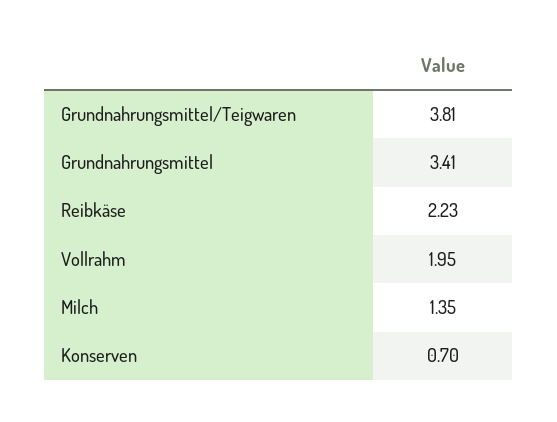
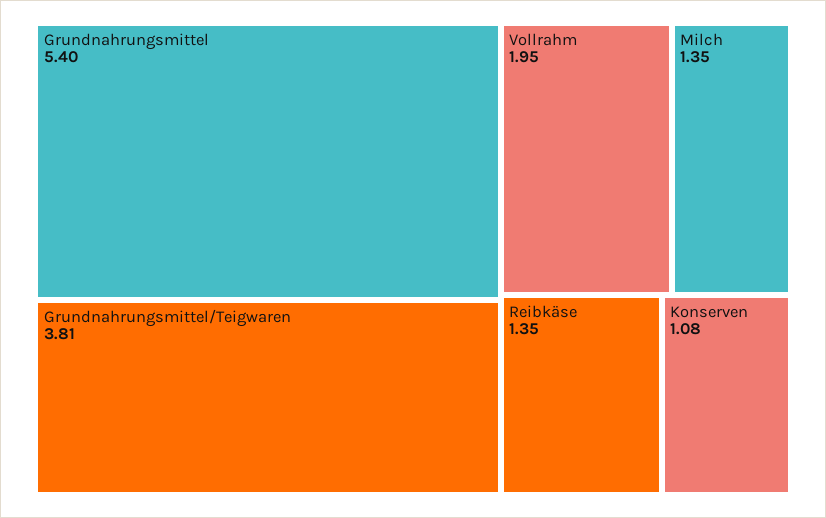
  {
    "Grundnahrungsmittel/Teigwaren": 3.81,
-   "Grundnahrungsmittel": 3.41,
+   "Grundnahrungsmittel": 5.4,
-   "Reibkäse": 2.23,
+   "Reibkäse": 1.35,
    "Vollrahm": 1.95,
    "Milch": 1.35,
-   "Konserven": 0.7
+   "Konserven": 1.08
  }

